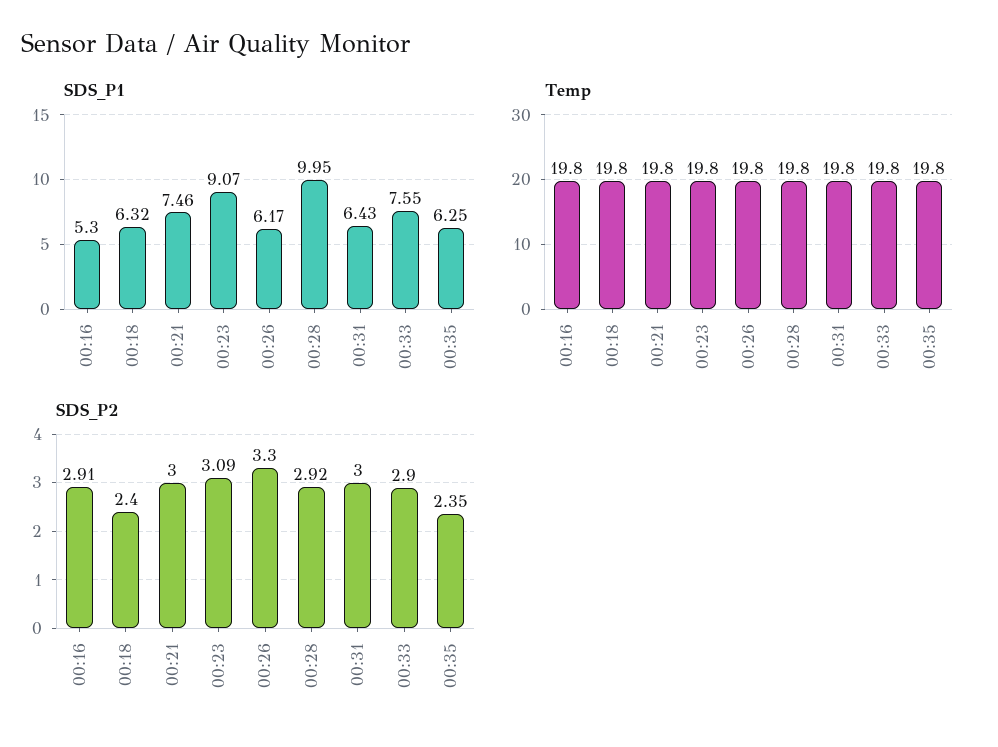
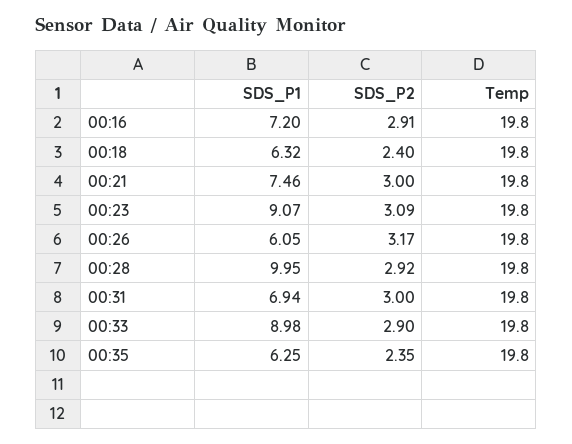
  {
    "SDS_P1": {
-     "00:16": 5.3,
+     "00:16": 7.2,
      "00:18": 6.32,
      "00:21": 7.46,
      "00:23": 9.07,
-     "00:26": 6.17,
+     "00:26": 6.05,
      "00:28": 9.95,
-     "00:31": 6.43,
+     "00:31": 6.94,
-     "00:33": 7.55,
+     "00:33": 8.98,
      "00:35": 6.25
    },
    "Temp": {
      "00:16": 19.8,
      "00:18": 19.8,
      "00:21": 19.8,
      "00:23": 19.8,
      "00:26": 19.8,
      "00:28": 19.8,
      "00:31": 19.8,
      "00:33": 19.8,
      "00:35": 19.8
    },
    "SDS_P2": {
      "00:16": 2.91,
      "00:18": 2.4,
      "00:21": 3,
      "00:23": 3.09,
-     "00:26": 3.3,
+     "00:26": 3.17,
      "00:28": 2.92,
      "00:31": 3,
      "00:33": 2.9,
      "00:35": 2.35
    }
  }

